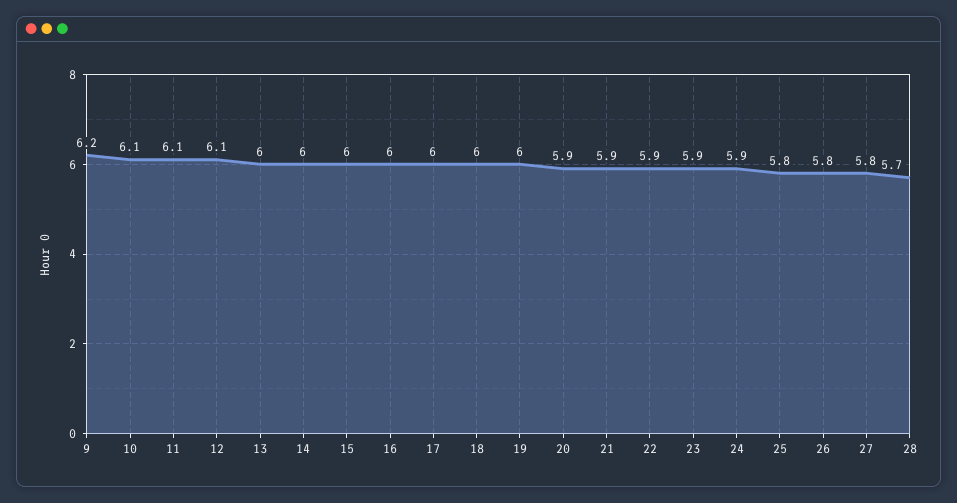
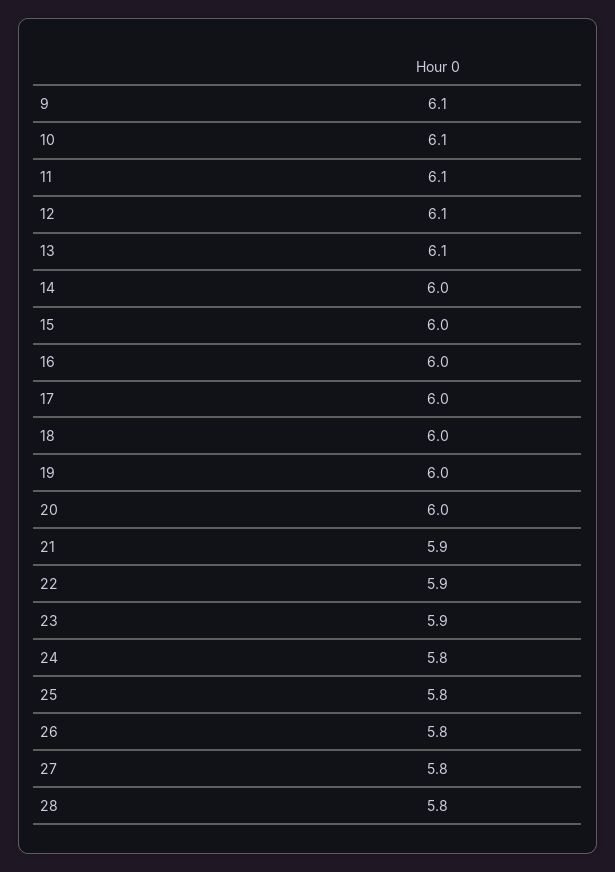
  {
-   "9": 6.2,
+   "9": 6.1,
    "10": 6.1,
    "11": 6.1,
    "12": 6.1,
-   "13": 6,
+   "13": 6.1,
    "14": 6,
    "15": 6,
    "16": 6,
    "17": 6,
    "18": 6,
    "19": 6,
-   "20": 5.9,
+   "20": 6,
    "21": 5.9,
    "22": 5.9,
    "23": 5.9,
-   "24": 5.9,
+   "24": 5.8,
    "25": 5.8,
    "26": 5.8,
    "27": 5.8,
-   "28": 5.7
+   "28": 5.8
  }

